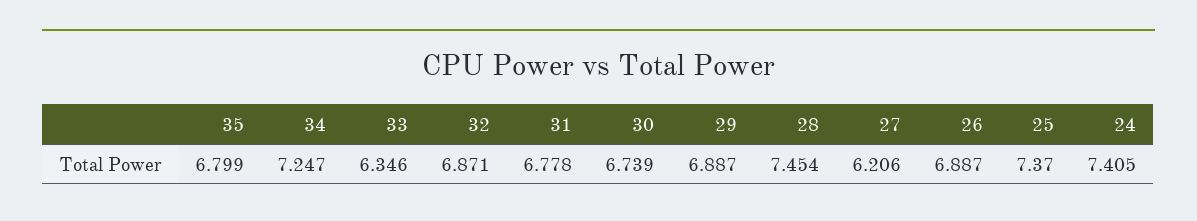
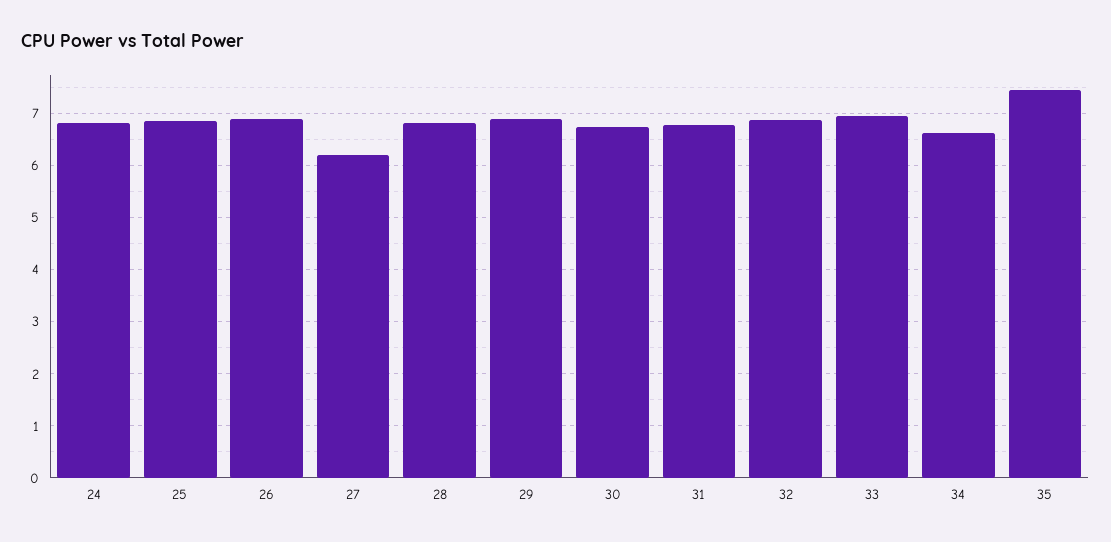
  {
-   "35": 6.799,
+   "35": 7.4,
-   "34": 7.247,
+   "34": 6.6,
-   "33": 6.346,
+   "33": 7,
    "32": 6.871,
    "31": 6.778,
    "30": 6.739,
    "29": 6.887,
-   "28": 7.454,
+   "28": 6.8,
    "27": 6.206,
    "26": 6.887,
-   "25": 7.37,
+   "25": 6.8,
-   "24": 7.405
+   "24": 6.8
  }

